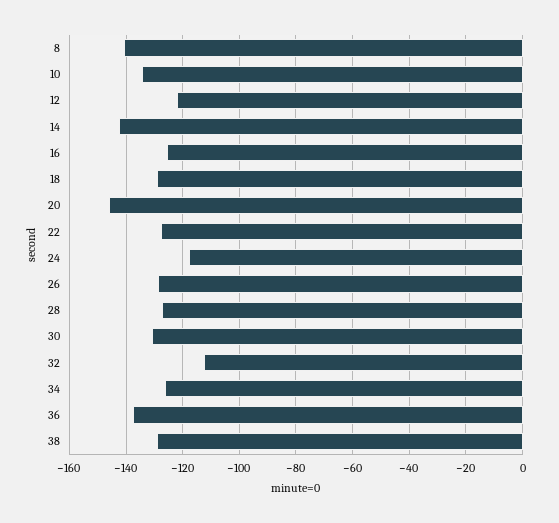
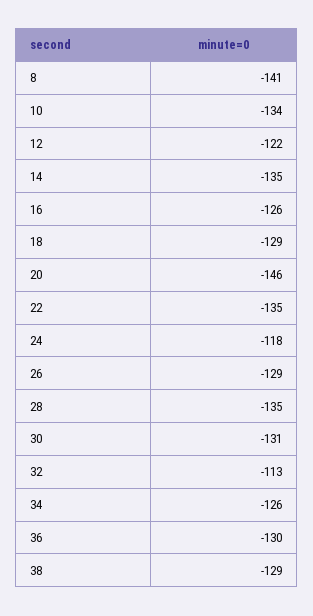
  {
    "8": -141,
    "10": -134,
    "12": -122,
-   "14": -142.5,
+   "14": -135,
    "16": -126,
    "18": -129,
    "20": -146,
-   "22": -127.5,
+   "22": -135,
    "24": -118,
    "26": -129,
-   "28": -127.5,
+   "28": -135,
    "30": -131,
    "32": -113,
    "34": -126,
-   "36": -137.5,
+   "36": -130,
    "38": -129
  }

